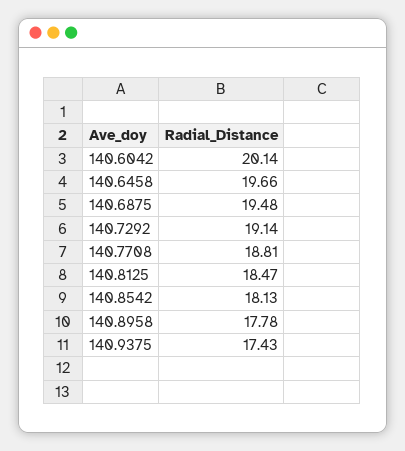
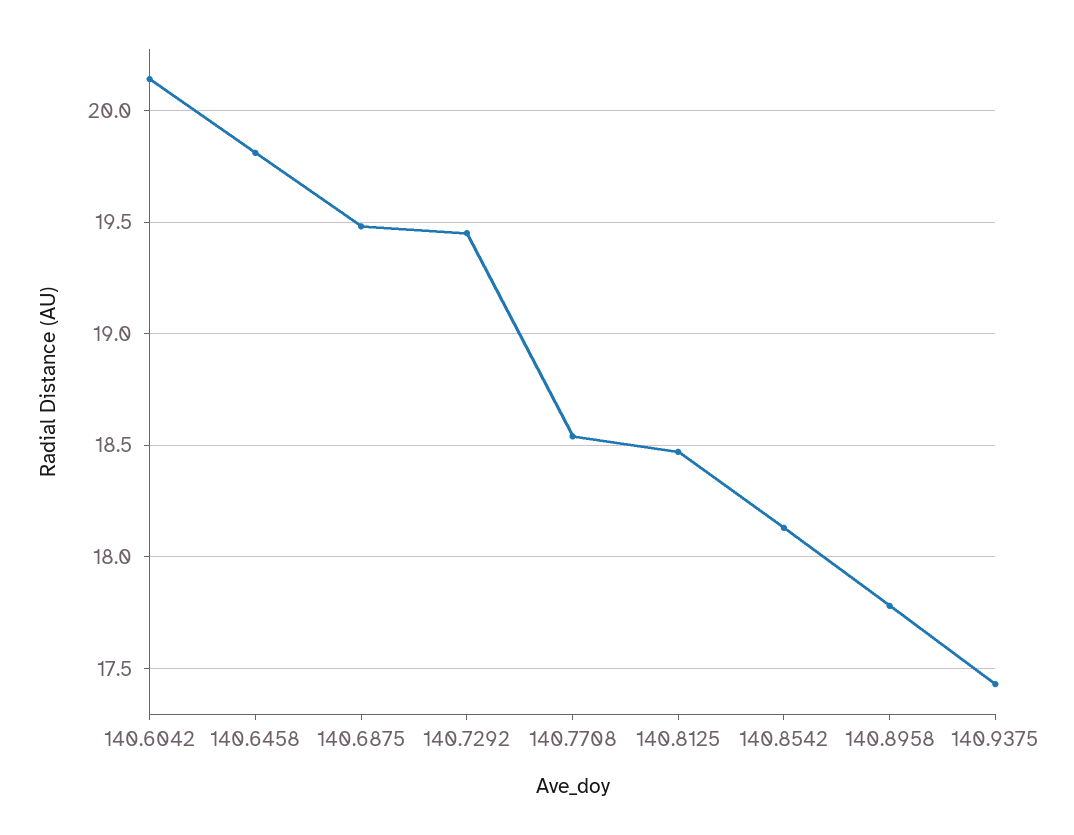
  {
    "140.6042": 20.14,
-   "140.6458": 19.66,
+   "140.6458": 19.8,
    "140.6875": 19.48,
-   "140.7292": 19.14,
+   "140.7292": 19.45,
-   "140.7708": 18.81,
+   "140.7708": 18.55,
    "140.8125": 18.47,
    "140.8542": 18.13,
    "140.8958": 17.78,
    "140.9375": 17.43
  }

